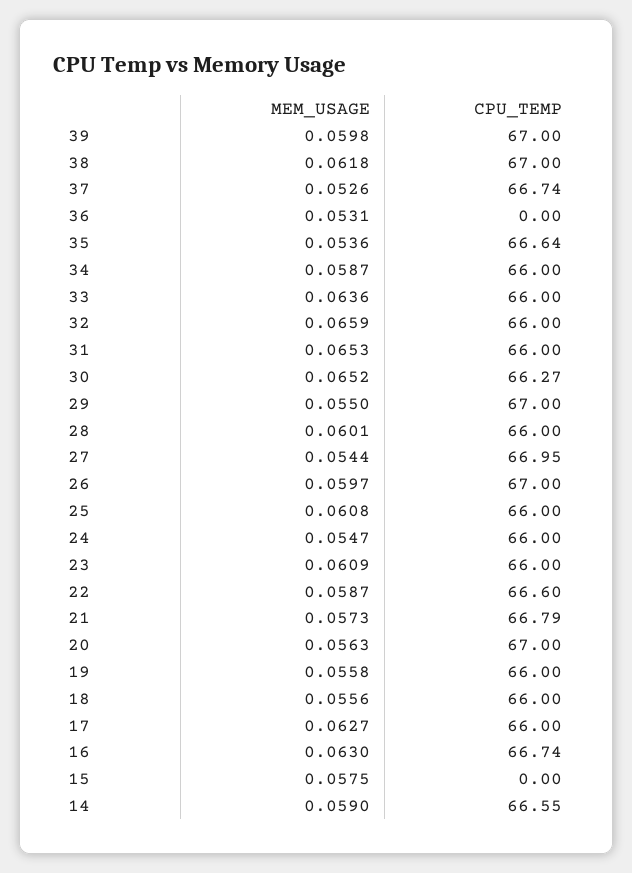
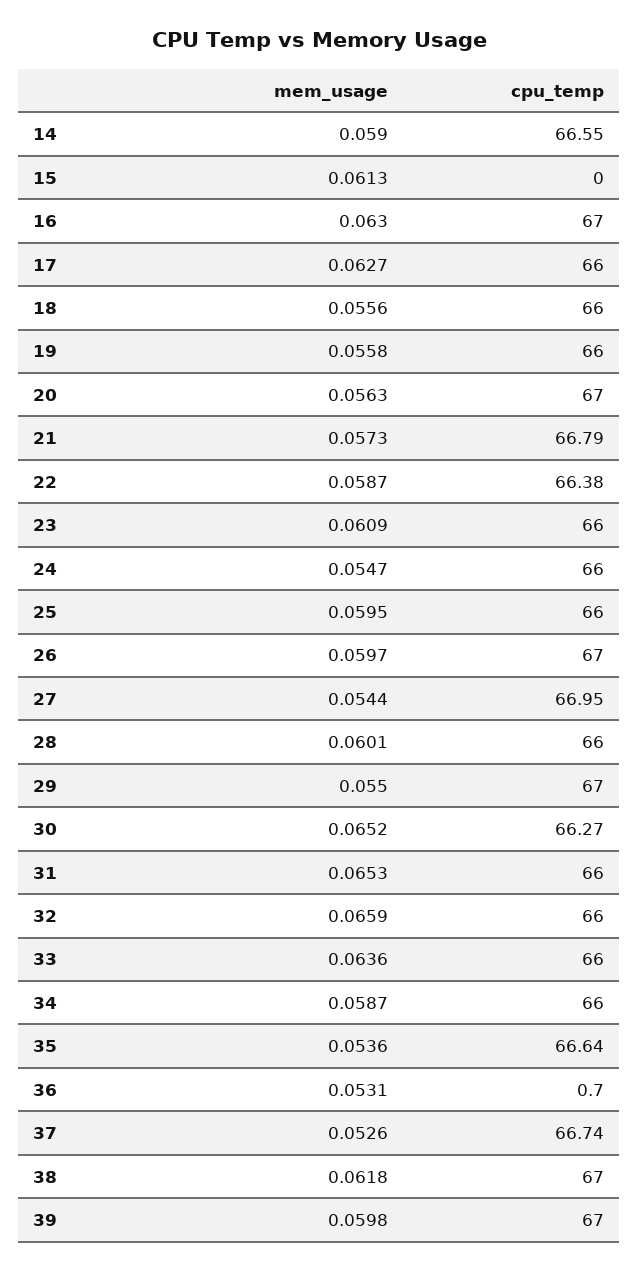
  {
    "MEM_USAGE": {
      "39": 0.0598,
      "38": 0.0618,
      "37": 0.0526,
      "36": 0.0531,
      "35": 0.0536,
      "34": 0.0587,
      "33": 0.0636,
      "32": 0.0659,
      "31": 0.0653,
      "30": 0.0652,
      "29": 0.055,
      "28": 0.0601,
      "27": 0.0544,
      "26": 0.0597,
-     "25": 0.0608,
+     "25": 0.0595,
      "24": 0.0547,
      "23": 0.0609,
      "22": 0.0587,
      "21": 0.0573,
      "20": 0.0563,
      "19": 0.0558,
      "18": 0.0556,
      "17": 0.0627,
      "16": 0.063,
-     "15": 0.0575,
+     "15": 0.0613,
      "14": 0.059
    },
    "CPU_TEMP": {
      "39": 67,
      "38": 67,
      "37": 66.74,
-     "36": 0,
+     "36": 0.7,
      "35": 66.64,
      "34": 66,
      "33": 66,
      "32": 66,
      "31": 66,
      "30": 66.27,
      "29": 67,
      "28": 66,
      "27": 66.95,
      "26": 67,
      "25": 66,
      "24": 66,
      "23": 66,
-     "22": 66.6,
+     "22": 66.38,
      "21": 66.79,
      "20": 67,
      "19": 66,
      "18": 66,
      "17": 66,
-     "16": 66.74,
+     "16": 67,
      "15": 0,
      "14": 66.55
    }
  }

